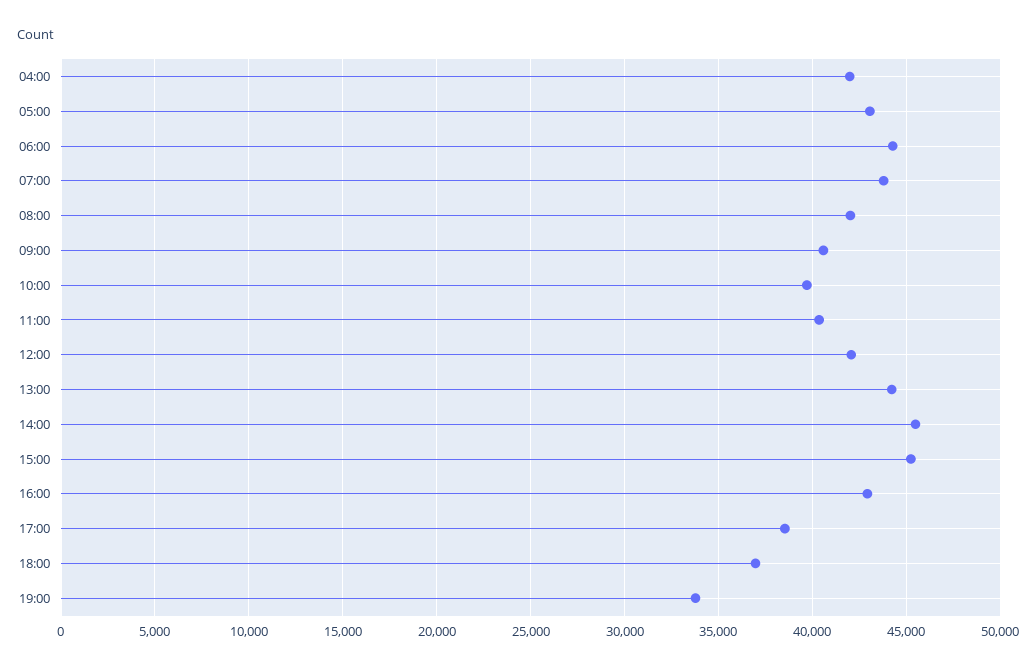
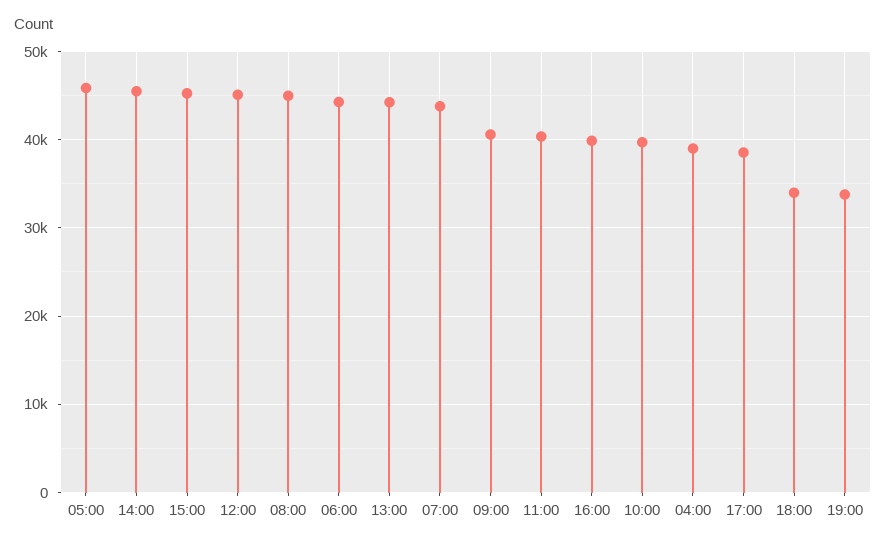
  {
-   "04:00": 42000,
+   "04:00": 39000,
-   "05:00": 43000,
+   "05:00": 46000,
    "06:00": 44500,
    "07:00": 44000,
-   "08:00": 42000,
+   "08:00": 45000,
    "09:00": 40500,
    "10:00": 39500,
    "11:00": 40500,
-   "12:00": 42000,
+   "12:00": 45000,
    "13:00": 44000,
    "14:00": 45500,
    "15:00": 45000,
-   "16:00": 43000,
+   "16:00": 40000,
    "17:00": 38500,
-   "18:00": 37000,
+   "18:00": 34000,
    "19:00": 34000
  }

